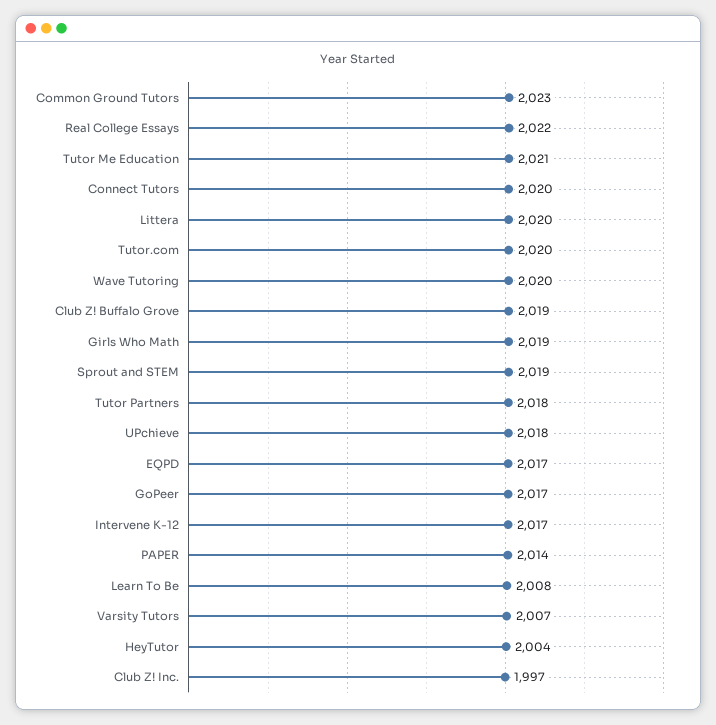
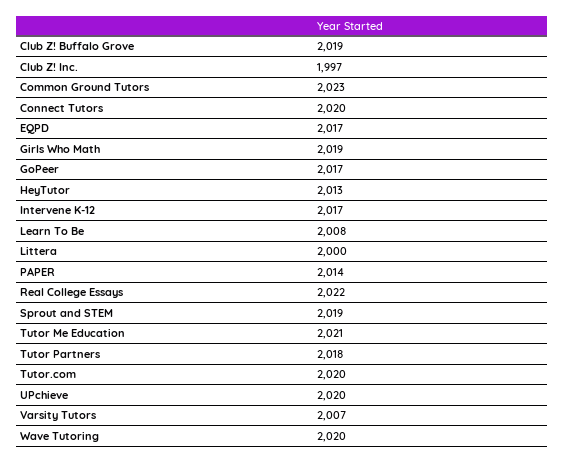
  {
    "Common Ground Tutors": 2023,
    "Real College Essays": 2022,
    "Tutor Me Education": 2021,
    "Connect Tutors": 2020,
-   "Littera": 2020,
+   "Littera": 2000,
    "Tutor.com": 2020,
    "Wave Tutoring": 2020,
    "Club Z! Buffalo Grove": 2019,
    "Girls Who Math": 2019,
    "Sprout and STEM": 2019,
    "Tutor Partners": 2018,
-   "UPchieve": 2018,
+   "UPchieve": 2020,
    "EQPD": 2017,
    "GoPeer": 2017,
    "Intervene K-12": 2017,
    "PAPER": 2014,
    "Learn To Be": 2008,
    "Varsity Tutors": 2007,
-   "HeyTutor": 2004,
+   "HeyTutor": 2013,
    "Club Z! Inc.": 1997
  }

